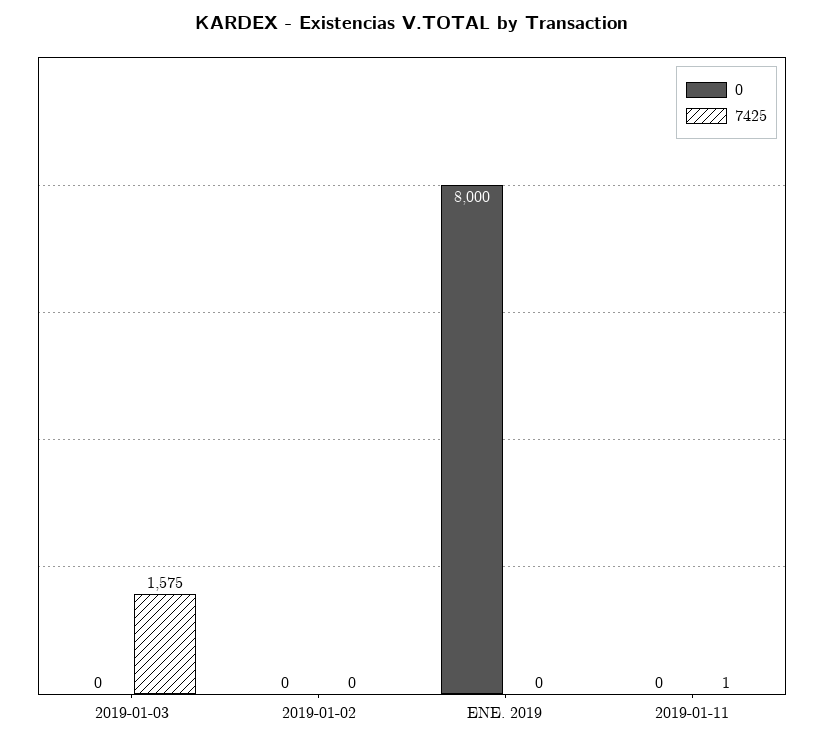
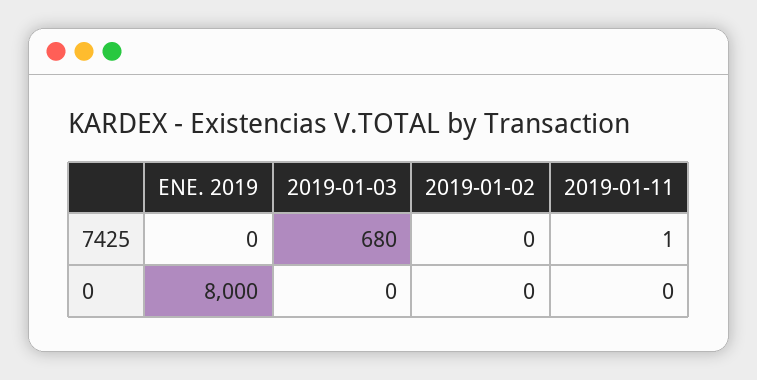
  {
    "0": {
      "2019-01-03": 0,
      "2019-01-02": 0,
      "ENE. 2019": 8000,
      "2019-01-11": 0
    },
    "7425": {
-     "2019-01-03": 1575,
+     "2019-01-03": 680,
      "2019-01-02": 0,
      "ENE. 2019": 0,
      "2019-01-11": 1
    }
  }

